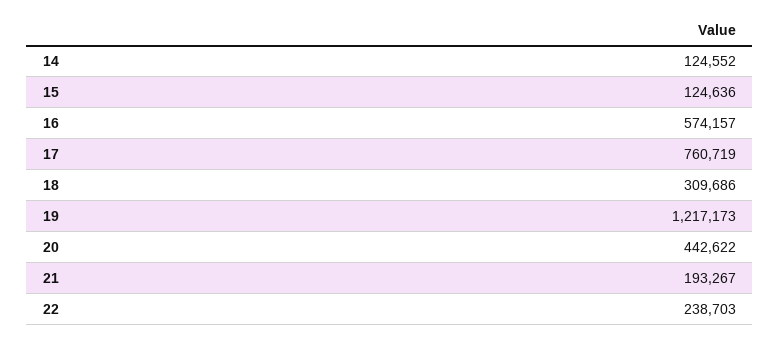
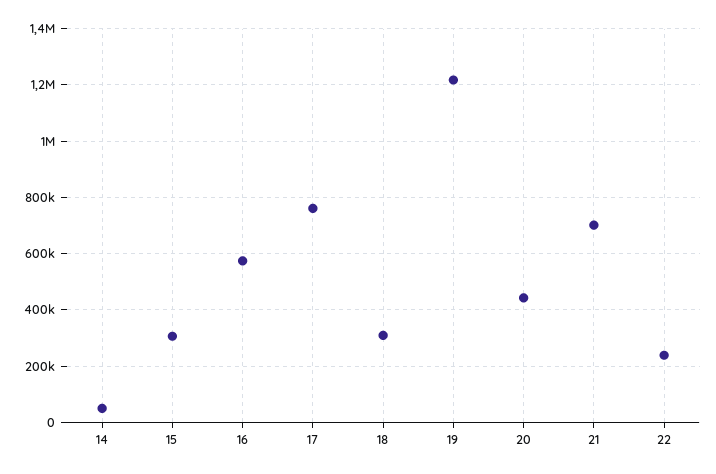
  {
-   "14": 124552,
+   "14": 50000,
-   "15": 124636,
+   "15": 300000,
    "16": 574157,
    "17": 760719,
    "18": 309686,
    "19": 1217173,
    "20": 442622,
-   "21": 193267,
+   "21": 700000,
    "22": 238703
  }

